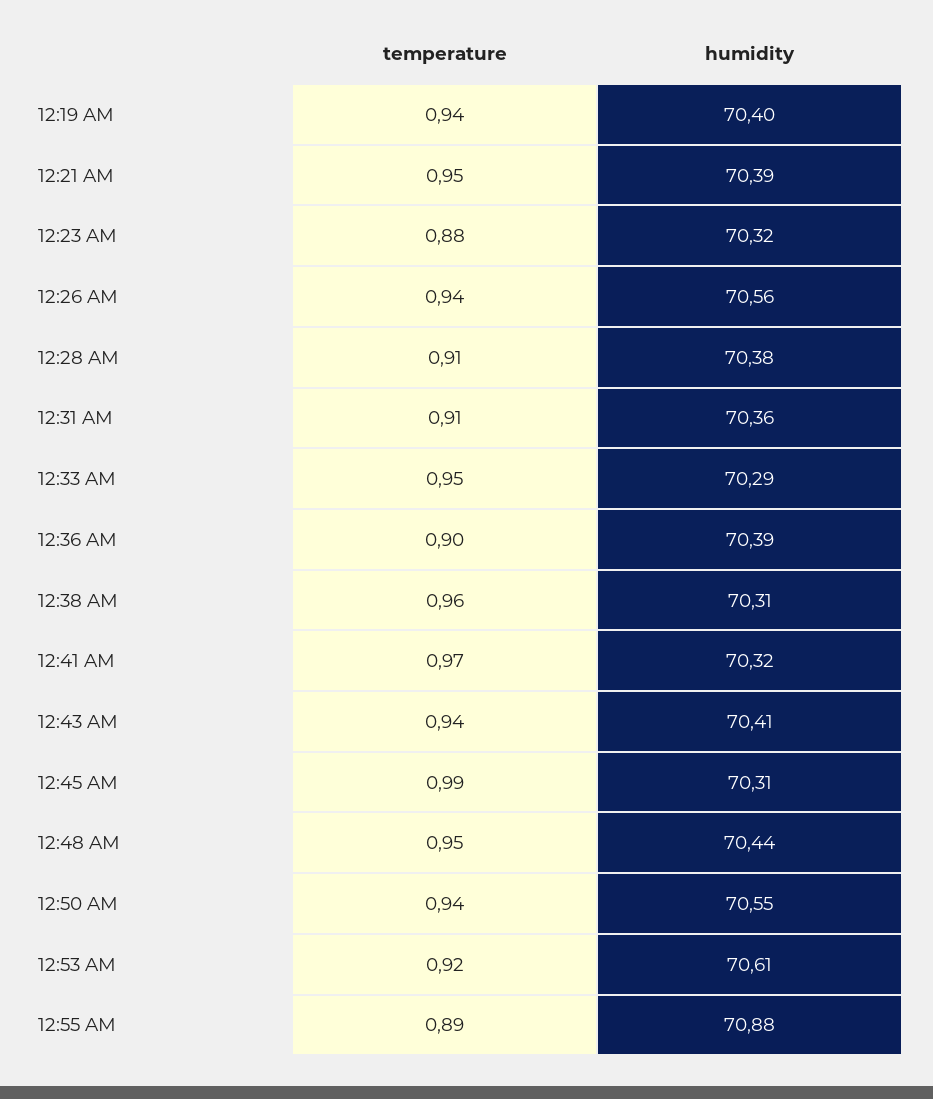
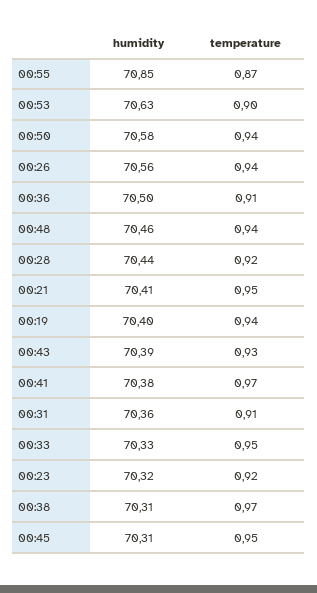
  {
    "temperature": {
      "12:19 AM": 0.94,
      "12:21 AM": 0.95,
-     "12:23 AM": 0.88,
+     "12:23 AM": 0.92,
      "12:26 AM": 0.94,
-     "12:28 AM": 0.91,
+     "12:28 AM": 0.92,
      "12:31 AM": 0.91,
      "12:33 AM": 0.95,
-     "12:36 AM": 0.9,
+     "12:36 AM": 0.91,
-     "12:38 AM": 0.96,
+     "12:38 AM": 0.97,
      "12:41 AM": 0.97,
-     "12:43 AM": 0.94,
+     "12:43 AM": 0.93,
-     "12:45 AM": 0.99,
+     "12:45 AM": 0.95,
-     "12:48 AM": 0.95,
+     "12:48 AM": 0.94,
      "12:50 AM": 0.94,
-     "12:53 AM": 0.92,
+     "12:53 AM": 0.9,
-     "12:55 AM": 0.89
+     "12:55 AM": 0.87
    },
    "humidity": {
      "12:19 AM": 70.4,
-     "12:21 AM": 70.39,
+     "12:21 AM": 70.41,
      "12:23 AM": 70.32,
      "12:26 AM": 70.56,
-     "12:28 AM": 70.38,
+     "12:28 AM": 70.44,
      "12:31 AM": 70.36,
-     "12:33 AM": 70.29,
+     "12:33 AM": 70.33,
-     "12:36 AM": 70.39,
+     "12:36 AM": 70.5,
      "12:38 AM": 70.31,
-     "12:41 AM": 70.32,
+     "12:41 AM": 70.38,
-     "12:43 AM": 70.41,
+     "12:43 AM": 70.39,
      "12:45 AM": 70.31,
-     "12:48 AM": 70.44,
+     "12:48 AM": 70.46,
-     "12:50 AM": 70.55,
+     "12:50 AM": 70.58,
-     "12:53 AM": 70.61,
+     "12:53 AM": 70.63,
-     "12:55 AM": 70.88
+     "12:55 AM": 70.85
    }
  }

